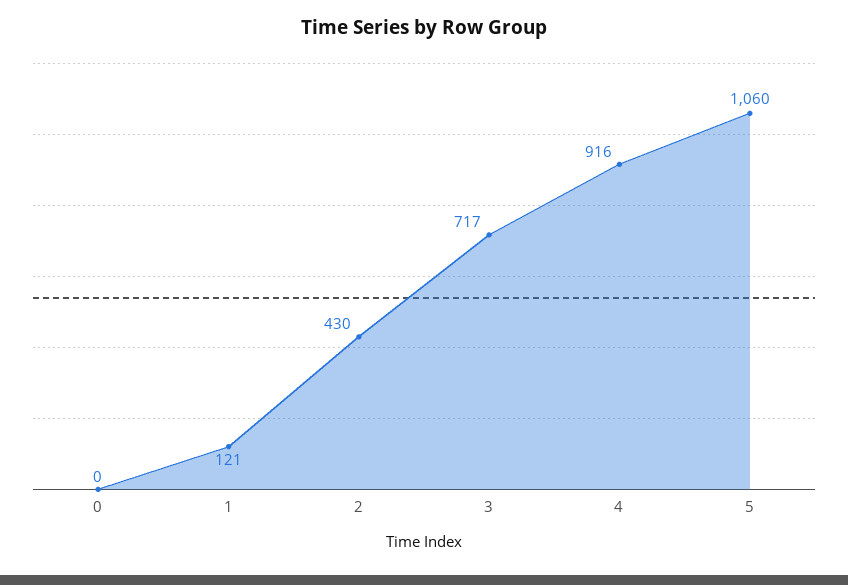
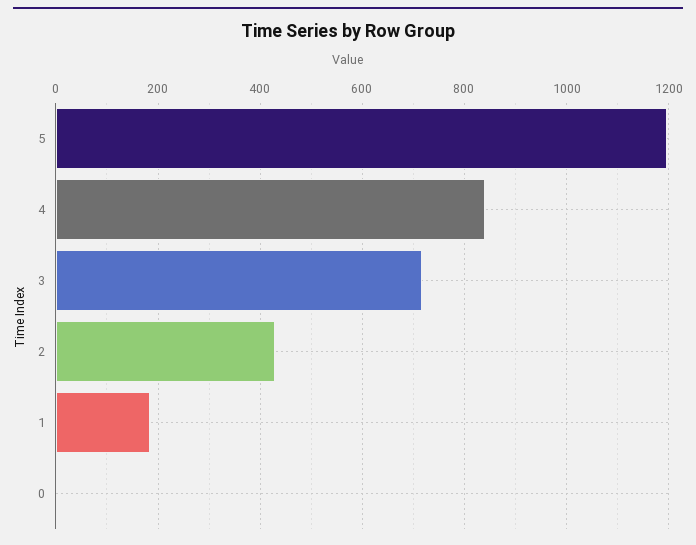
  {
    "0": 0,
-   "1": 121,
+   "1": 180,
    "2": 430,
    "3": 717,
-   "4": 916,
+   "4": 840,
-   "5": 1060
+   "5": 1200
  }

